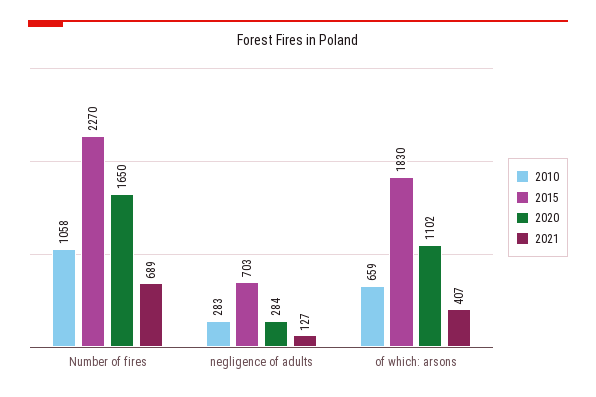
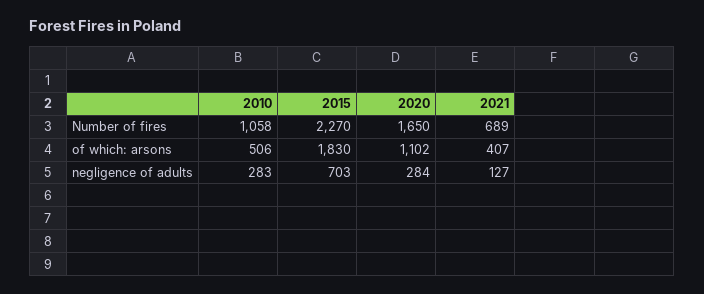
  {
    "2010": {
      "Number of fires": 1058,
      "negligence of adults": 283,
-     "of which: arsons": 659
+     "of which: arsons": 506
    },
    "2015": {
      "Number of fires": 2270,
      "negligence of adults": 703,
      "of which: arsons": 1830
    },
    "2020": {
      "Number of fires": 1650,
      "negligence of adults": 284,
      "of which: arsons": 1102
    },
    "2021": {
      "Number of fires": 689,
      "negligence of adults": 127,
      "of which: arsons": 407
    }
  }

